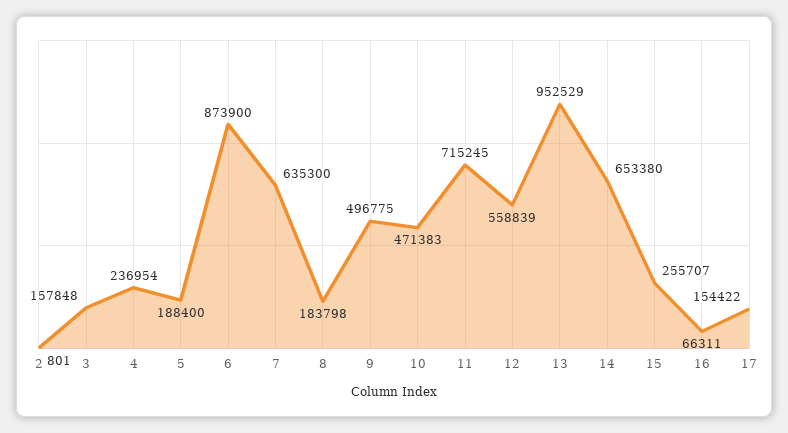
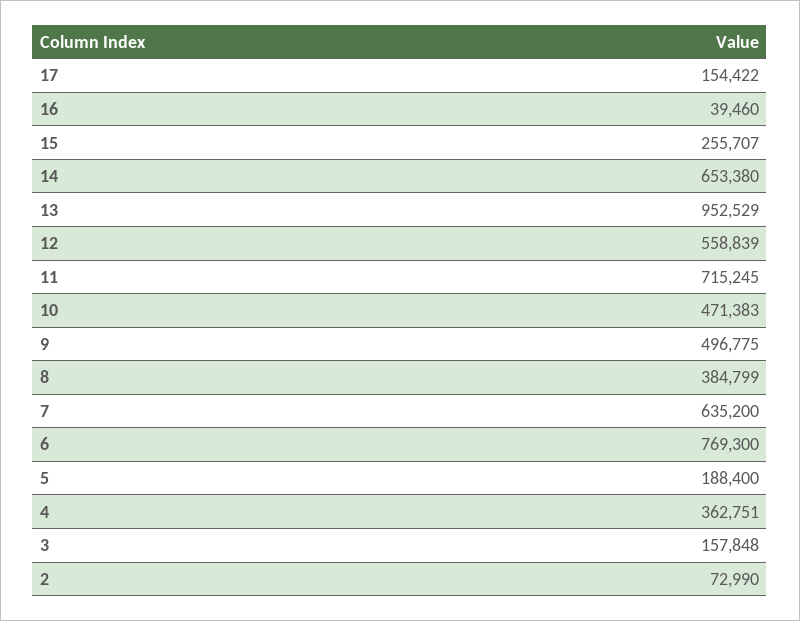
  {
-   "2": 801,
+   "2": 72990,
    "3": 157848,
-   "4": 236954,
+   "4": 362751,
    "5": 188400,
-   "6": 873900,
+   "6": 769300,
-   "7": 635300,
+   "7": 635200,
-   "8": 183798,
+   "8": 384799,
    "9": 496775,
    "10": 471383,
    "11": 715245,
    "12": 558839,
    "13": 952529,
    "14": 653380,
    "15": 255707,
-   "16": 66311,
+   "16": 39460,
    "17": 154422
  }

